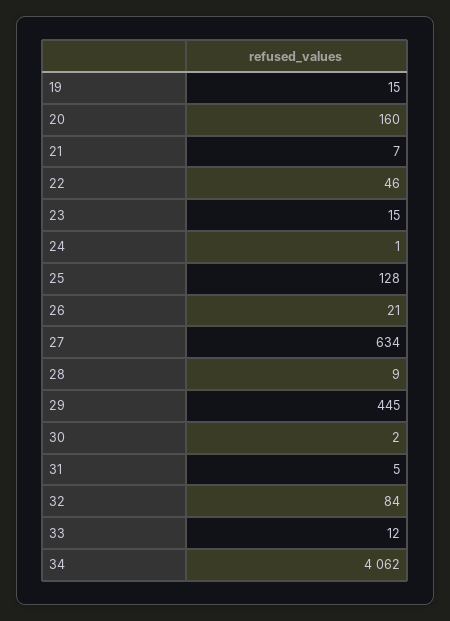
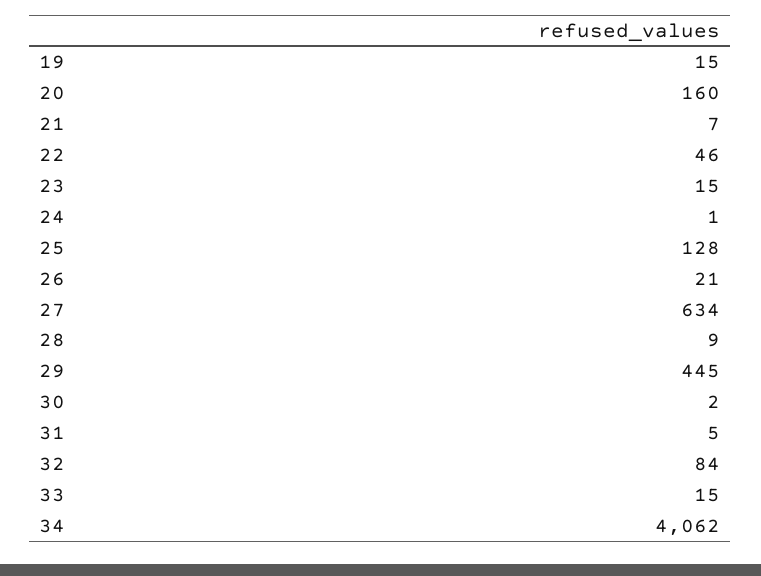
  {
    "19": 15,
    "20": 160,
    "21": 7,
    "22": 46,
    "23": 15,
    "24": 1,
    "25": 128,
    "26": 21,
    "27": 634,
    "28": 9,
    "29": 445,
    "30": 2,
    "31": 5,
    "32": 84,
-   "33": 12,
+   "33": 15,
    "34": 4062
  }

